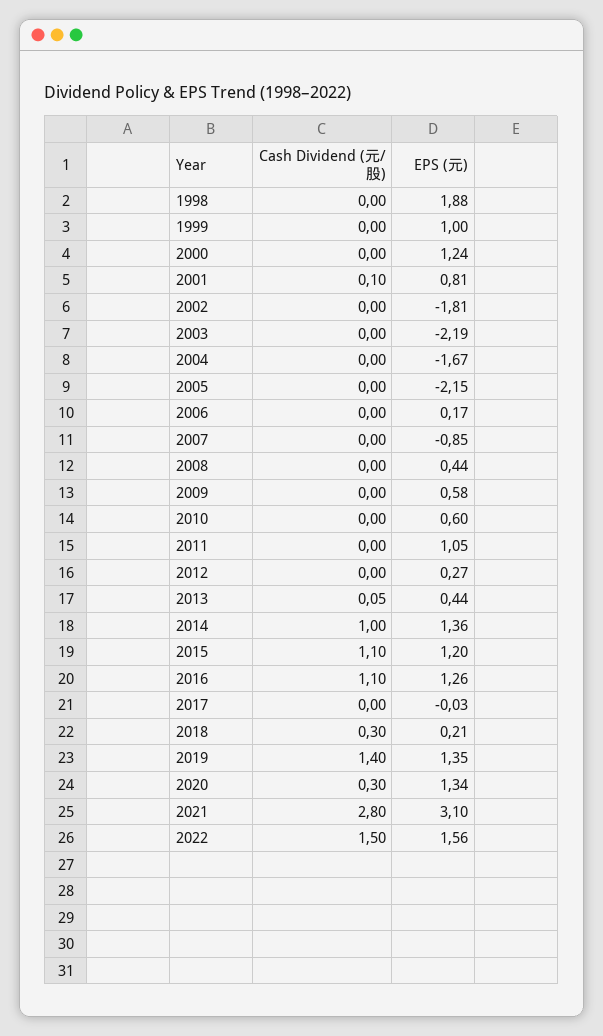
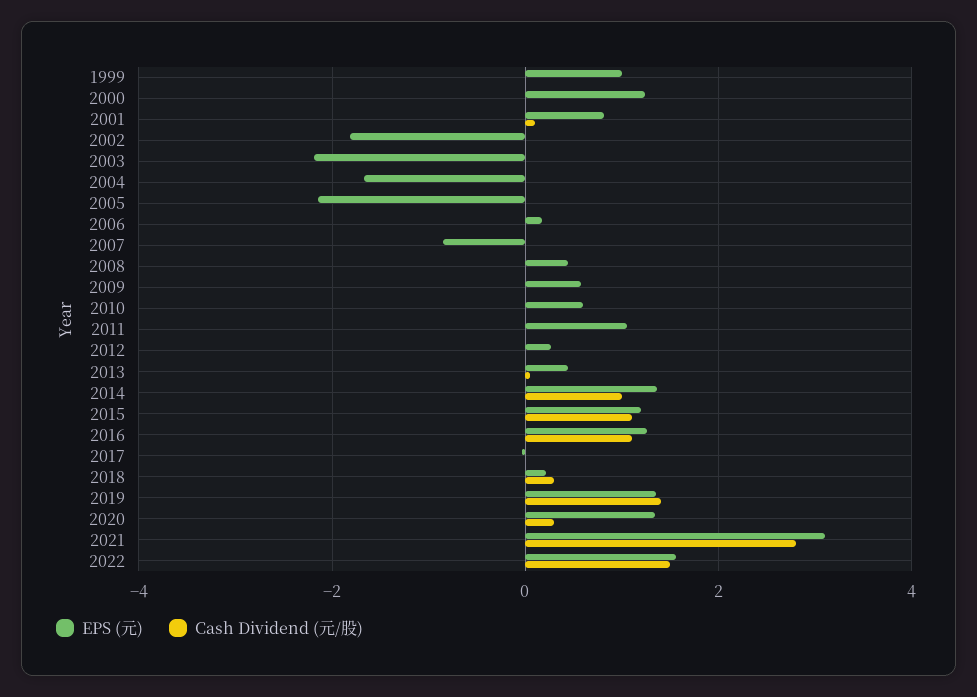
  {
    "Cash Dividend (元/股)": {
-     "1998": 0,
      "1999": 0,
      "2000": 0,
      "2001": 0.1,
      "2002": 0,
      "2003": 0,
      "2004": 0,
      "2005": 0,
      "2006": 0,
      "2007": 0,
      "2008": 0,
      "2009": 0,
      "2010": 0,
      "2011": 0,
      "2012": 0,
      "2013": 0.05,
      "2014": 1,
      "2015": 1.1,
      "2016": 1.1,
      "2017": 0,
      "2018": 0.3,
      "2019": 1.4,
      "2020": 0.3,
      "2021": 2.8,
      "2022": 1.5
    },
    "EPS (元)": {
-     "1998": 1.88,
      "1999": 1,
      "2000": 1.24,
      "2001": 0.81,
      "2002": -1.81,
      "2003": -2.19,
      "2004": -1.67,
      "2005": -2.15,
      "2006": 0.17,
      "2007": -0.85,
      "2008": 0.44,
      "2009": 0.58,
      "2010": 0.6,
      "2011": 1.05,
      "2012": 0.27,
      "2013": 0.44,
      "2014": 1.36,
      "2015": 1.2,
      "2016": 1.26,
      "2017": -0.03,
      "2018": 0.21,
      "2019": 1.35,
      "2020": 1.34,
      "2021": 3.1,
      "2022": 1.56
    }
  }

